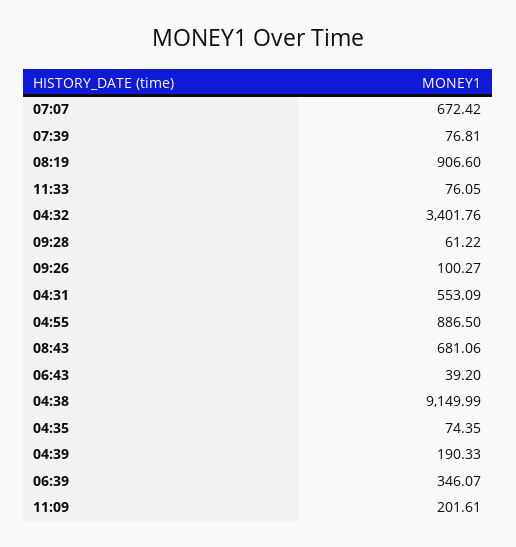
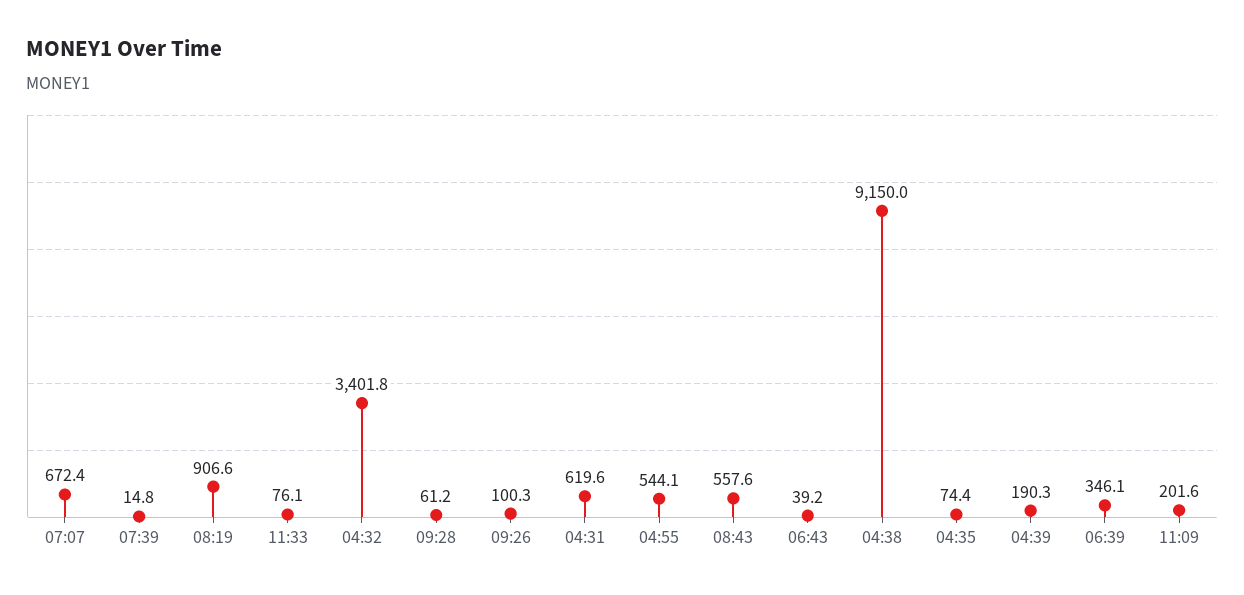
  {
    "07:07": 672.42,
-   "07:39": 76.81,
+   "07:39": 14.8,
    "08:19": 906.6,
    "11:33": 76.05,
    "04:32": 3401.76,
    "09:28": 61.22,
    "09:26": 100.27,
-   "04:31": 553.09,
+   "04:31": 619.6,
-   "04:55": 886.5,
+   "04:55": 544.1,
-   "08:43": 681.06,
+   "08:43": 557.6,
    "06:43": 39.2,
    "04:38": 9149.99,
    "04:35": 74.35,
    "04:39": 190.33,
    "06:39": 346.07,
    "11:09": 201.61
  }

